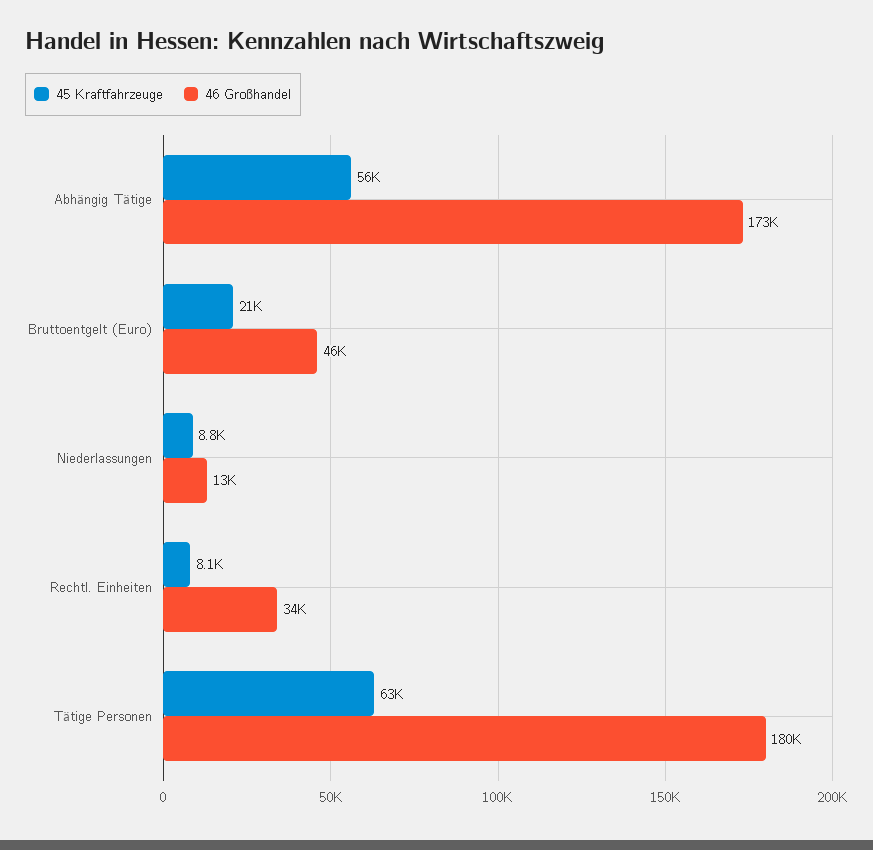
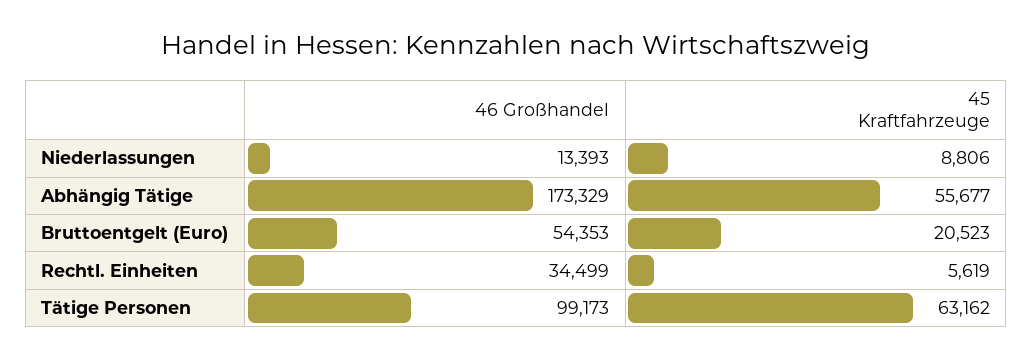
  {
    "45 Kraftfahrzeuge": {
      "Abhängig Tätige": 55677,
      "Bruttoentgelt (Euro)": 20523,
      "Niederlassungen": 8806,
-     "Rechtl. Einheiten": 8100,
+     "Rechtl. Einheiten": 5619,
      "Tätige Personen": 63162
    },
    "46 Großhandel": {
      "Abhängig Tätige": 173329,
-     "Bruttoentgelt (Euro)": 46000,
+     "Bruttoentgelt (Euro)": 54353,
      "Niederlassungen": 13393,
      "Rechtl. Einheiten": 34499,
-     "Tätige Personen": 180000
+     "Tätige Personen": 99173
    }
  }

